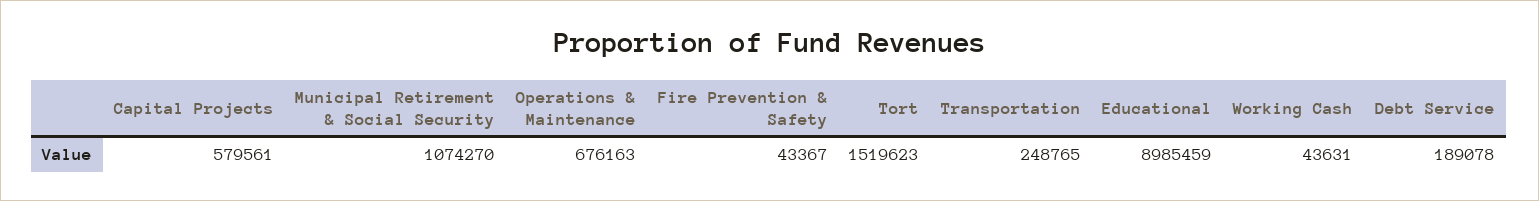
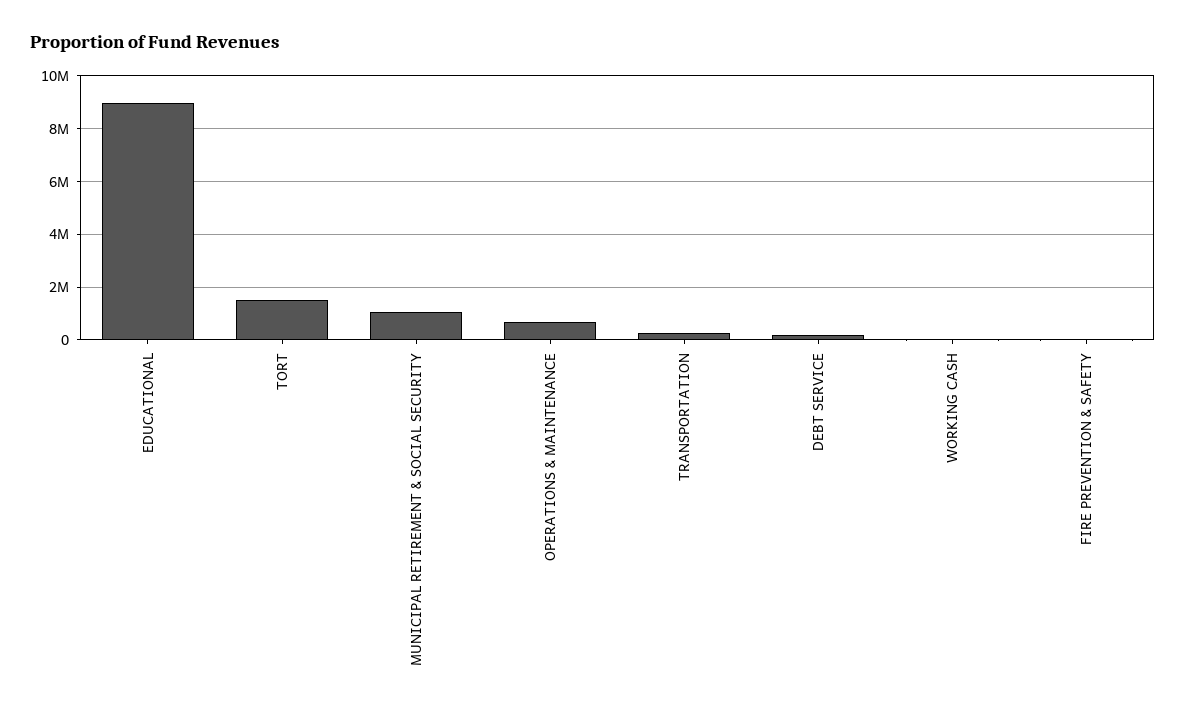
  {
-   "Capital Projects": 579561,
    "Municipal Retirement & Social Security": 1074270,
    "Operations & Maintenance": 676163,
    "Fire Prevention & Safety": 43367,
    "Tort": 1519623,
    "Transportation": 248765,
    "Educational": 8985459,
    "Working Cash": 43631,
    "Debt Service": 189078
  }

